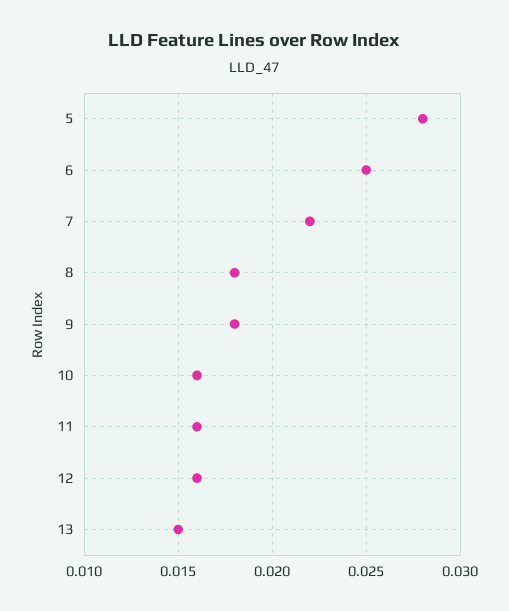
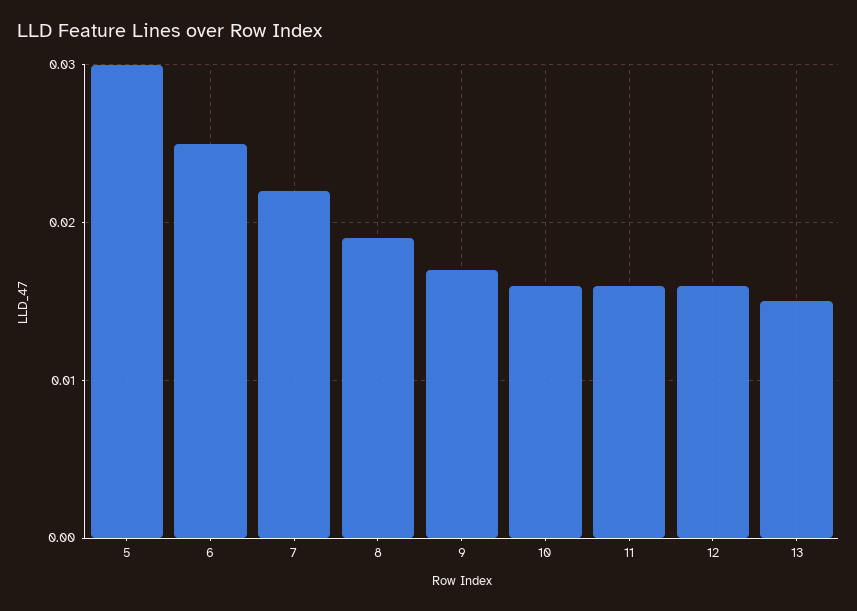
  {
-   "5": 0.028,
+   "5": 0.03,
    "6": 0.025,
    "7": 0.022,
-   "8": 0.018,
+   "8": 0.019,
-   "9": 0.018,
+   "9": 0.017,
    "10": 0.016,
    "11": 0.016,
    "12": 0.016,
    "13": 0.015
  }

